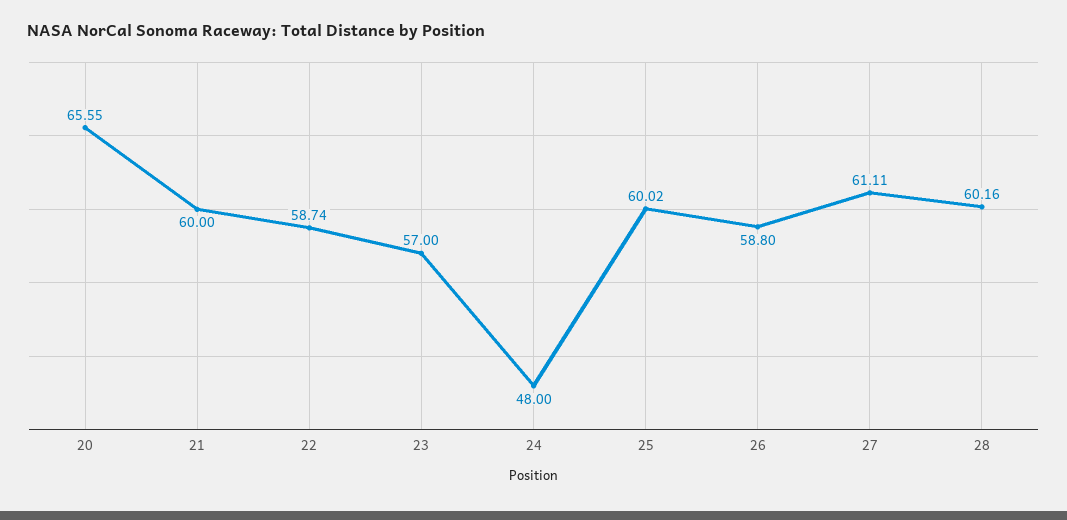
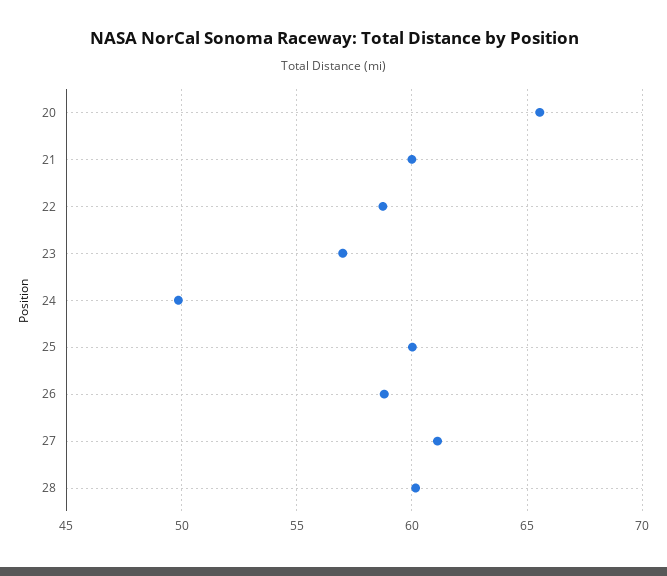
  {
    "20": 65.55,
    "21": 60,
    "22": 58.74,
    "23": 57,
-   "24": 48,
+   "24": 50,
    "25": 60.02,
    "26": 58.8,
    "27": 61.11,
    "28": 60.16
  }

